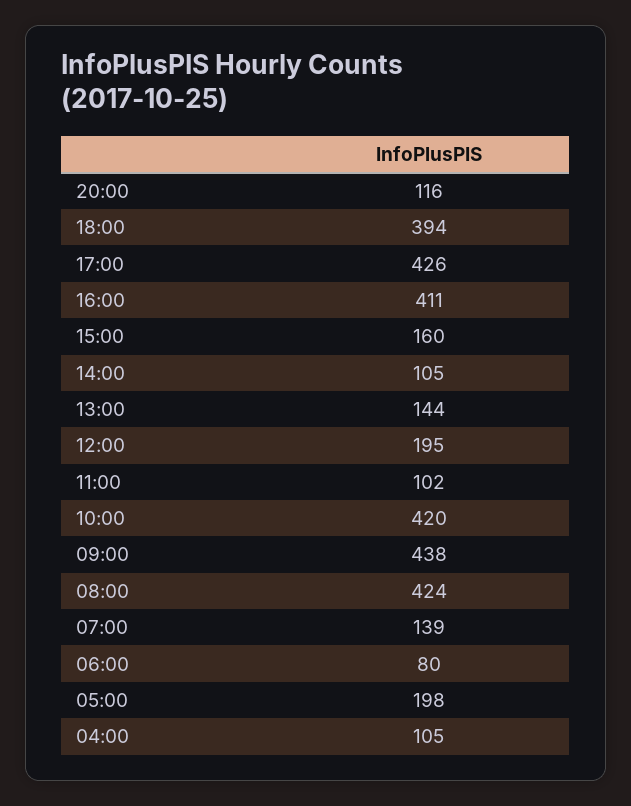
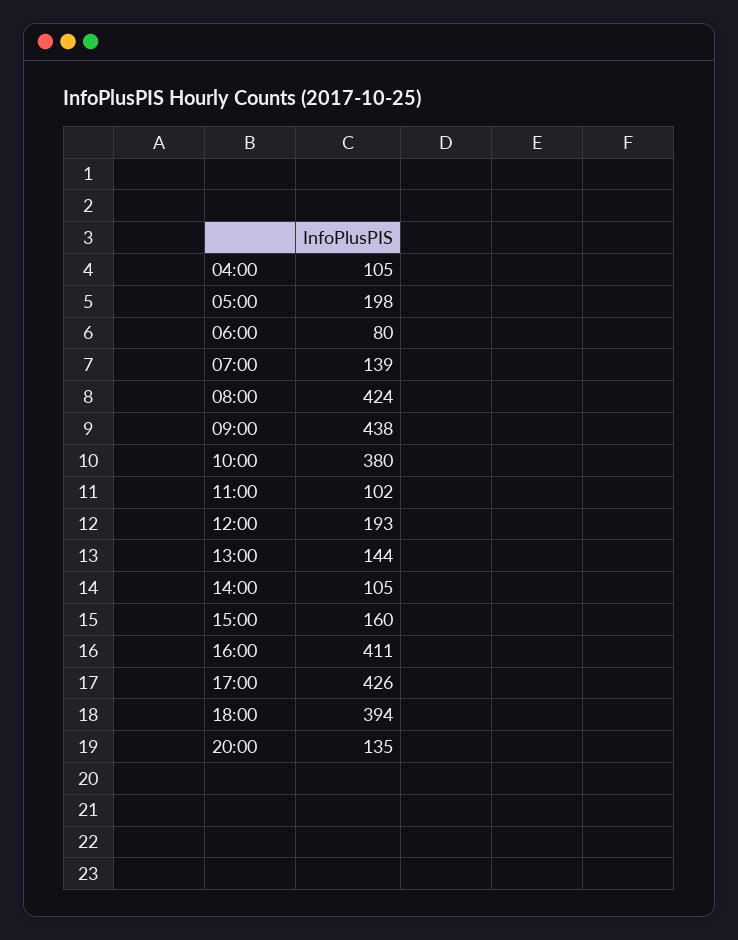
  {
-   "20:00": 116,
+   "20:00": 135,
    "18:00": 394,
    "17:00": 426,
    "16:00": 411,
    "15:00": 160,
    "14:00": 105,
    "13:00": 144,
-   "12:00": 195,
+   "12:00": 193,
    "11:00": 102,
-   "10:00": 420,
+   "10:00": 380,
    "09:00": 438,
    "08:00": 424,
    "07:00": 139,
    "06:00": 80,
    "05:00": 198,
    "04:00": 105
  }

